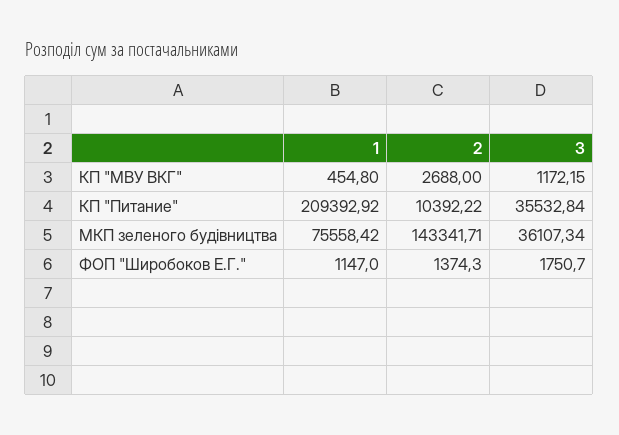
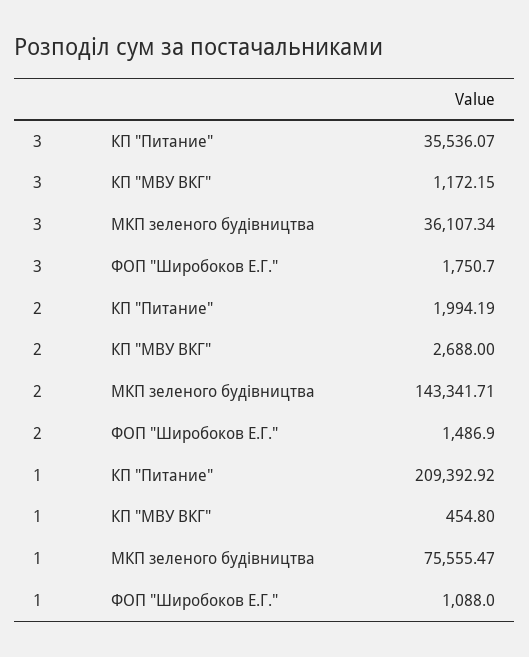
  {
    "1": {
      "КП \"МВУ ВКГ\"": 454.8,
      "КП \"Питание\"": 209392.92,
-     "МКП зеленого будiвництва": 75558.42,
+     "МКП зеленого будiвництва": 75555.47,
-     "ФОП \"Широбоков Е.Г.\"": 1147
+     "ФОП \"Широбоков Е.Г.\"": 1088
    },
    "2": {
      "КП \"МВУ ВКГ\"": 2688,
-     "КП \"Питание\"": 10392.22,
+     "КП \"Питание\"": 1994.19,
      "МКП зеленого будiвництва": 143341.71,
-     "ФОП \"Широбоков Е.Г.\"": 1374.3
+     "ФОП \"Широбоков Е.Г.\"": 1486.9
    },
    "3": {
      "КП \"МВУ ВКГ\"": 1172.15,
-     "КП \"Питание\"": 35532.84,
+     "КП \"Питание\"": 35536.07,
      "МКП зеленого будiвництва": 36107.34,
      "ФОП \"Широбоков Е.Г.\"": 1750.7
    }
  }

